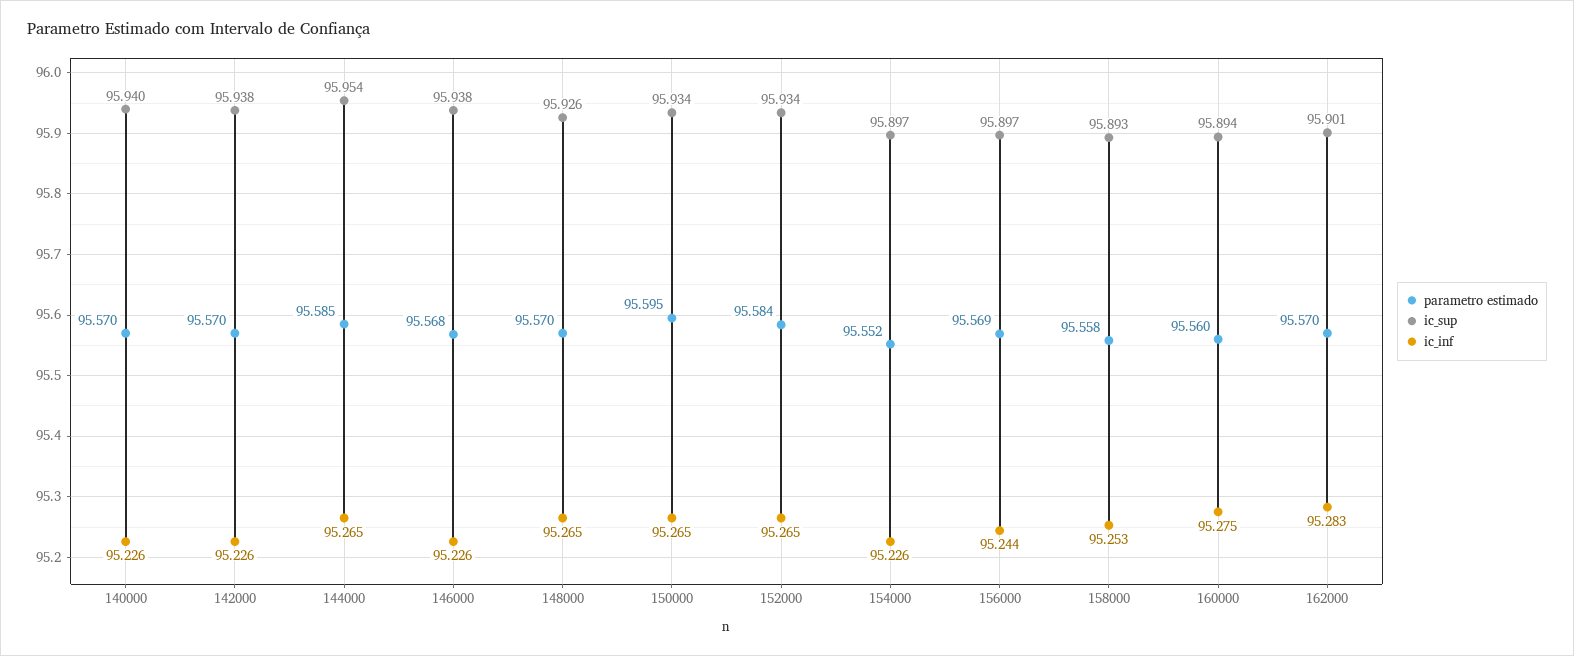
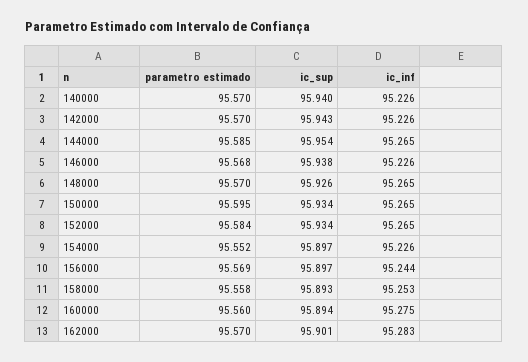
  {
    "parametro estimado": {
      "140000": 95.57,
      "142000": 95.57,
      "144000": 95.585,
      "146000": 95.568,
      "148000": 95.57,
      "150000": 95.595,
      "152000": 95.584,
      "154000": 95.552,
      "156000": 95.569,
      "158000": 95.558,
      "160000": 95.56,
      "162000": 95.57
    },
    "ic_sup": {
      "140000": 95.94,
-     "142000": 95.938,
+     "142000": 95.943,
      "144000": 95.954,
      "146000": 95.938,
      "148000": 95.926,
      "150000": 95.934,
      "152000": 95.934,
      "154000": 95.897,
      "156000": 95.897,
      "158000": 95.893,
      "160000": 95.894,
      "162000": 95.901
    },
    "ic_inf": {
      "140000": 95.226,
      "142000": 95.226,
      "144000": 95.265,
      "146000": 95.226,
      "148000": 95.265,
      "150000": 95.265,
      "152000": 95.265,
      "154000": 95.226,
      "156000": 95.244,
      "158000": 95.253,
      "160000": 95.275,
      "162000": 95.283
    }
  }

